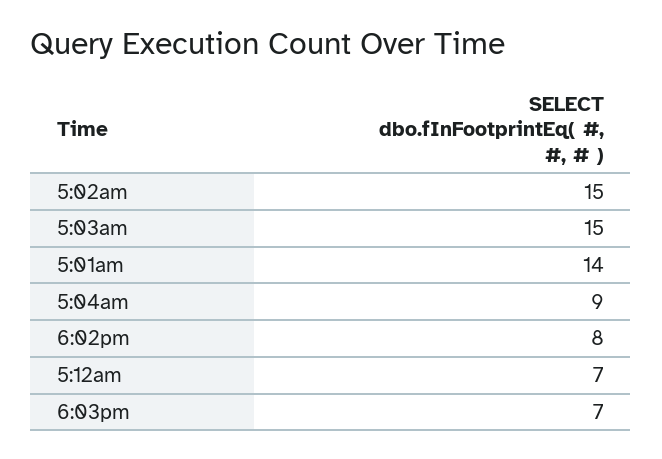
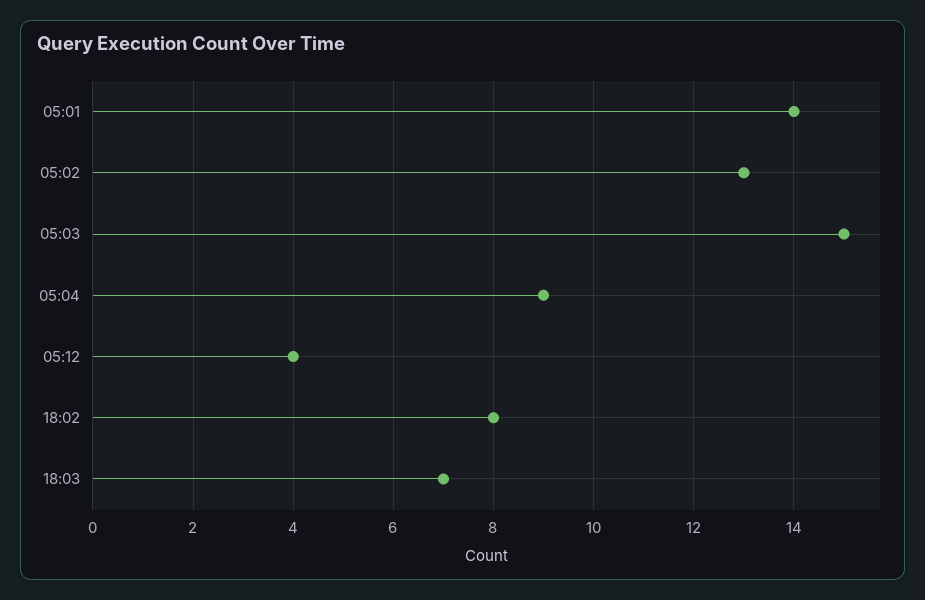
  {
-   "5:02am": 15,
+   "5:02am": 13,
    "5:03am": 15,
    "5:01am": 14,
    "5:04am": 9,
    "6:02pm": 8,
-   "5:12am": 7,
+   "5:12am": 4,
    "6:03pm": 7
  }

